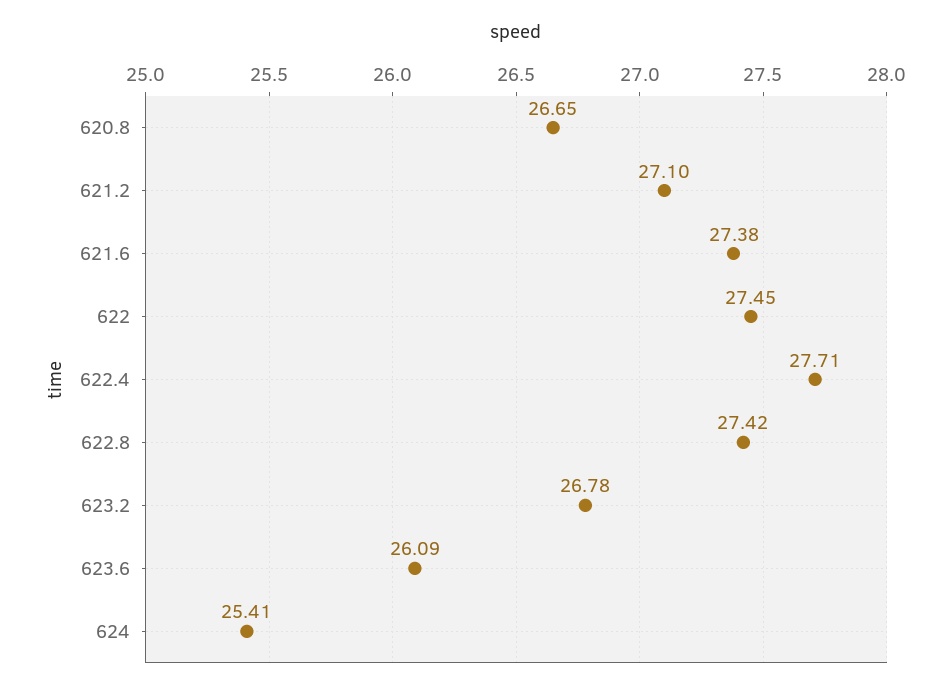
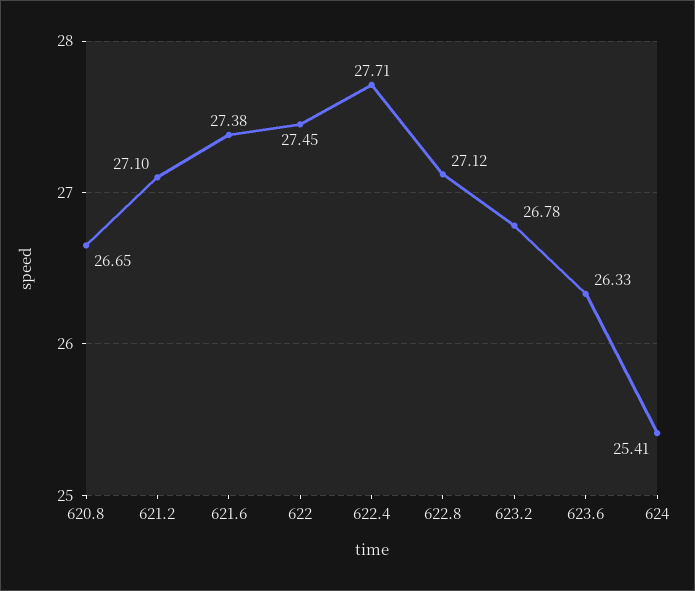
  {
    "620.8": 26.65,
    "621.2": 27.1,
    "621.6": 27.38,
    "622": 27.45,
    "622.4": 27.71,
-   "622.8": 27.42,
+   "622.8": 27.12,
    "623.2": 26.78,
-   "623.6": 26.09,
+   "623.6": 26.33,
    "624": 25.41
  }

